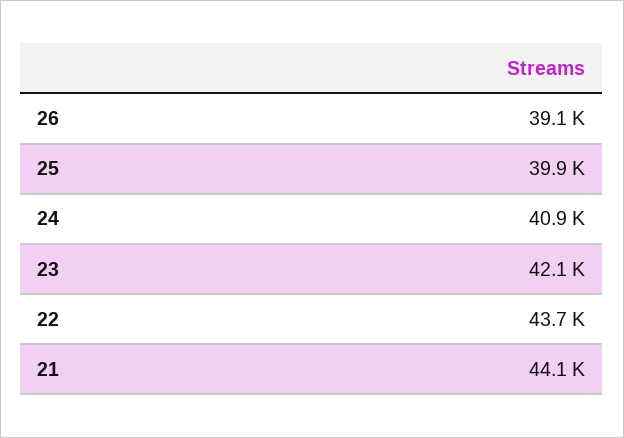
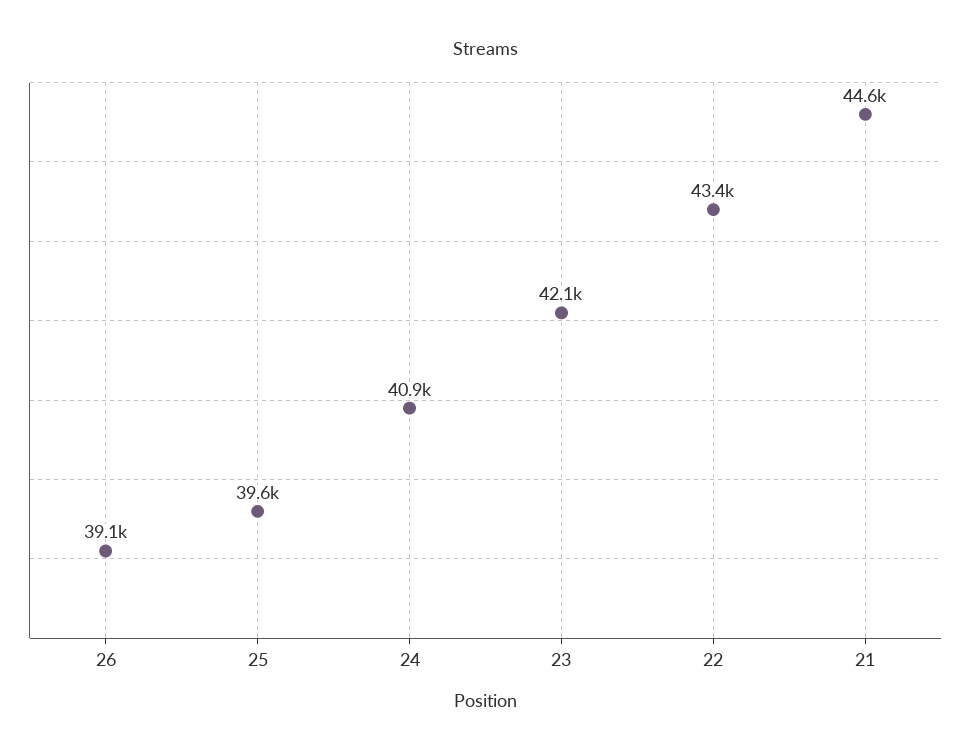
  {
    "26": 39100,
-   "25": 39900,
+   "25": 39600,
    "24": 40900,
    "23": 42100,
-   "22": 43700,
+   "22": 43400,
-   "21": 44100
+   "21": 44600
  }

